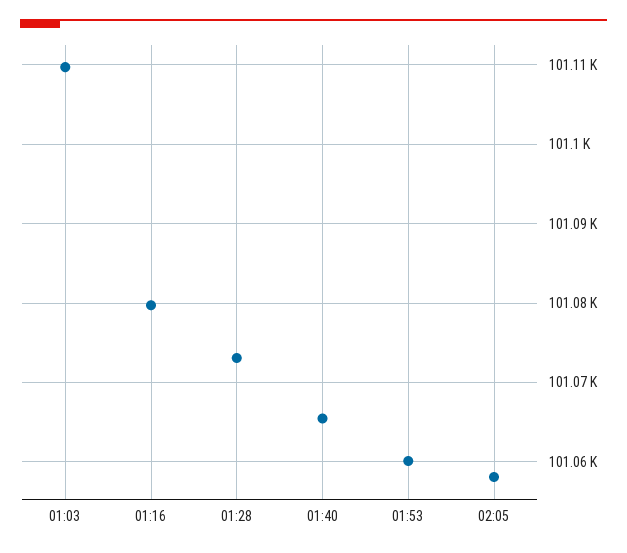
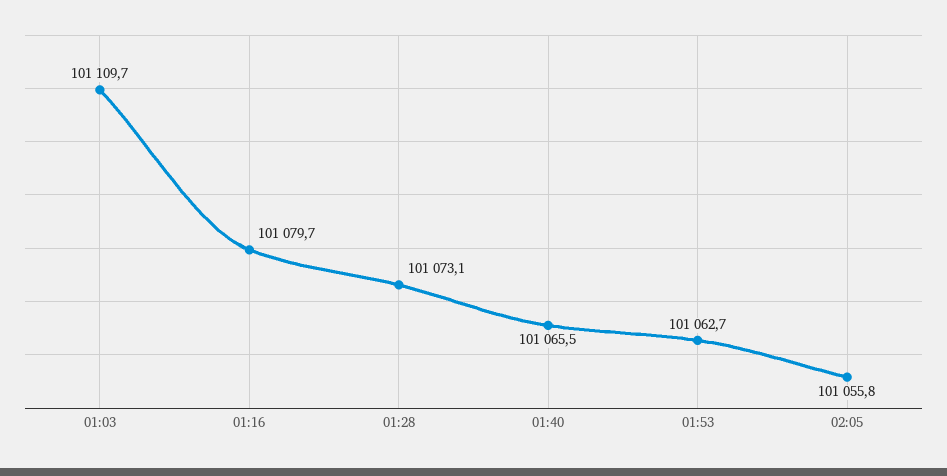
  {
    "01:03": 101109.7,
    "01:16": 101079.7,
    "01:28": 101073.1,
    "01:40": 101065.5,
-   "01:53": 101060,
+   "01:53": 101062.7,
-   "02:05": 101058
+   "02:05": 101055.8
  }

